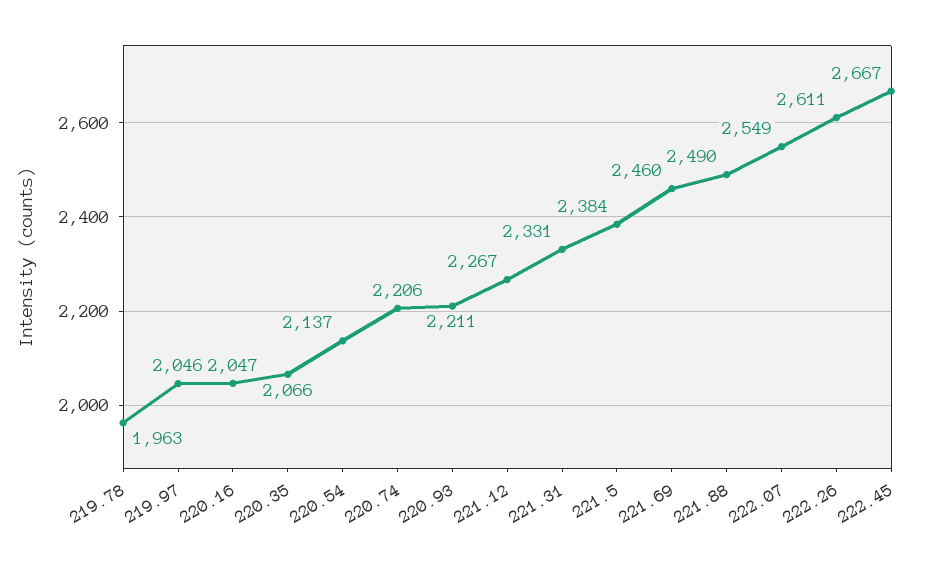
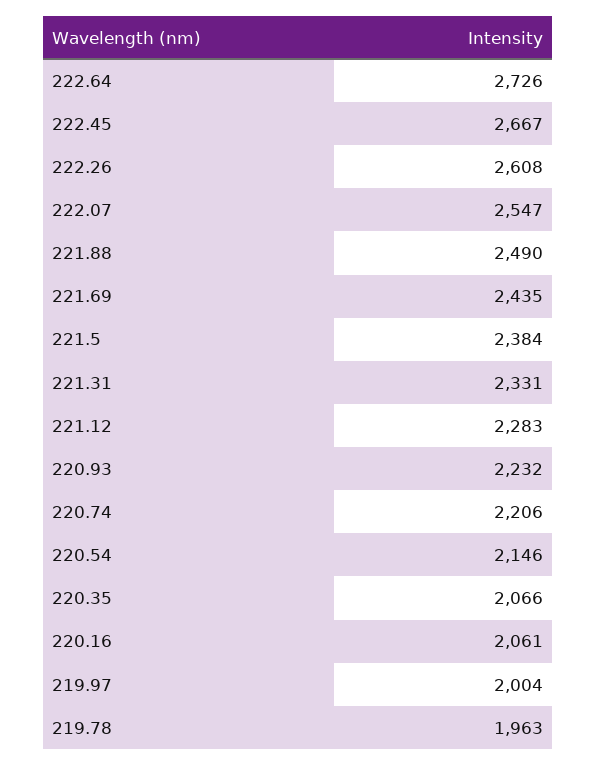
  {
    "219.78": 1963,
-   "219.97": 2046,
+   "219.97": 2004,
-   "220.16": 2047,
+   "220.16": 2061,
    "220.35": 2066,
-   "220.54": 2137,
+   "220.54": 2146,
    "220.74": 2206,
-   "220.93": 2211,
+   "220.93": 2232,
-   "221.12": 2267,
+   "221.12": 2283,
    "221.31": 2331,
    "221.5": 2384,
-   "221.69": 2460,
+   "221.69": 2435,
    "221.88": 2490,
-   "222.07": 2549,
+   "222.07": 2547,
-   "222.26": 2611,
+   "222.26": 2608,
-   "222.45": 2667
+   "222.45": 2667,
+   "222.64": 2726
  }

